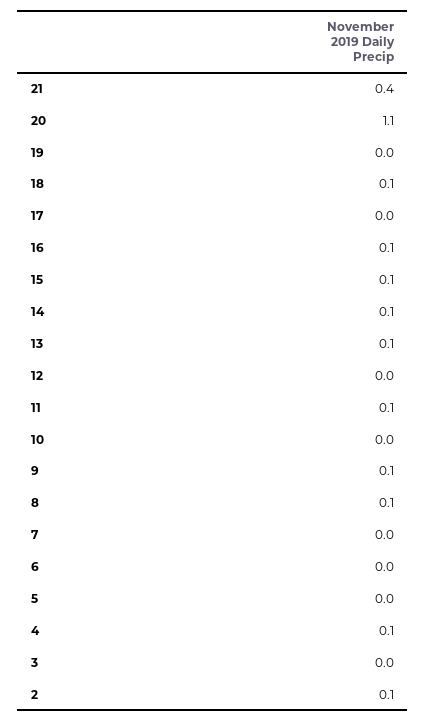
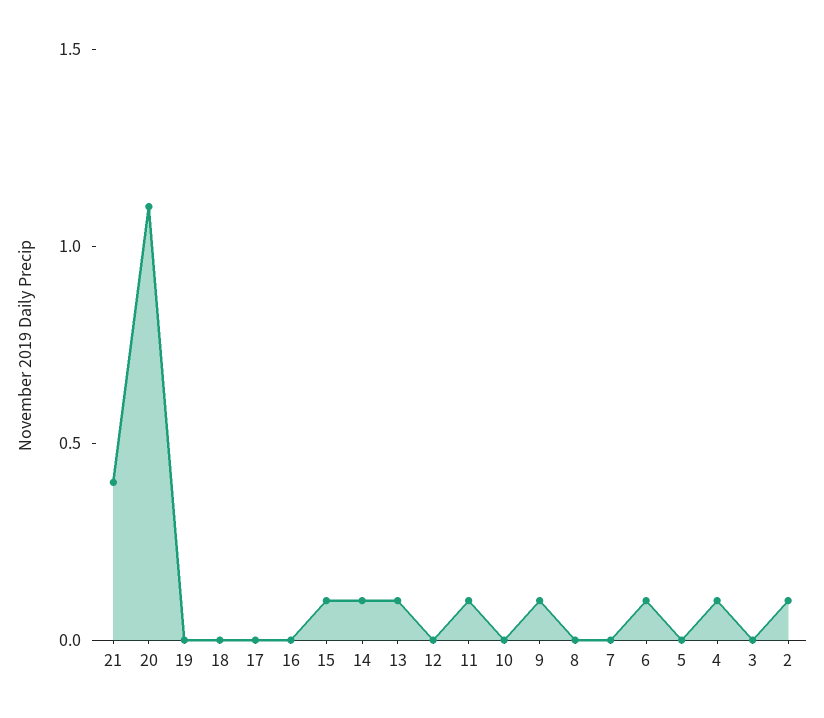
  {
    "21": 0.4,
    "20": 1.1,
    "19": 0,
-   "18": 0.1,
+   "18": 0,
    "17": 0,
-   "16": 0.1,
+   "16": 0,
    "15": 0.1,
    "14": 0.1,
    "13": 0.1,
    "12": 0,
    "11": 0.1,
    "10": 0,
    "9": 0.1,
-   "8": 0.1,
+   "8": 0,
    "7": 0,
-   "6": 0,
+   "6": 0.1,
    "5": 0,
    "4": 0.1,
    "3": 0,
    "2": 0.1
  }

